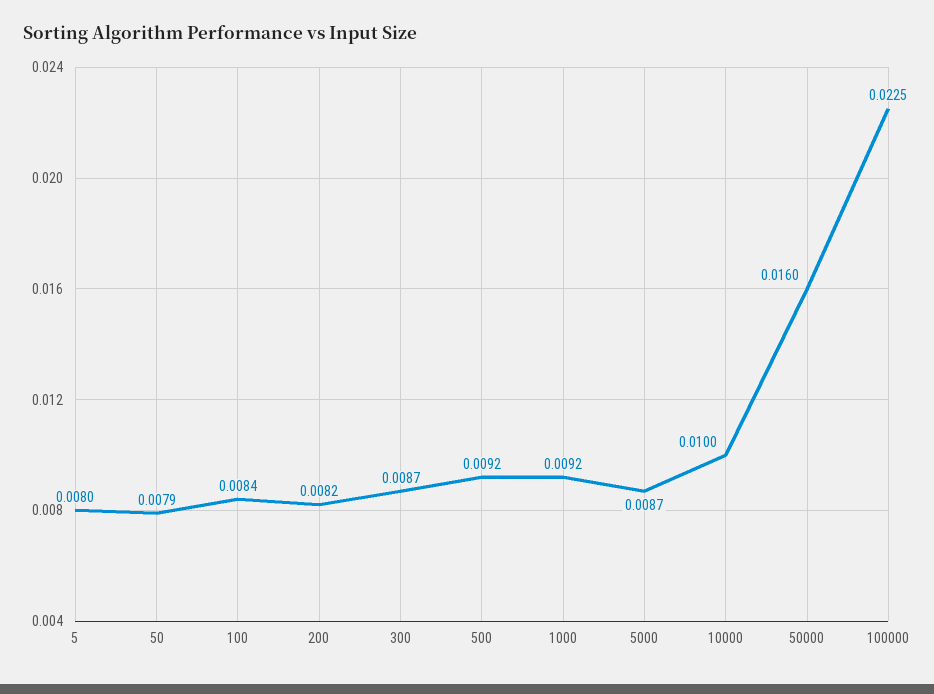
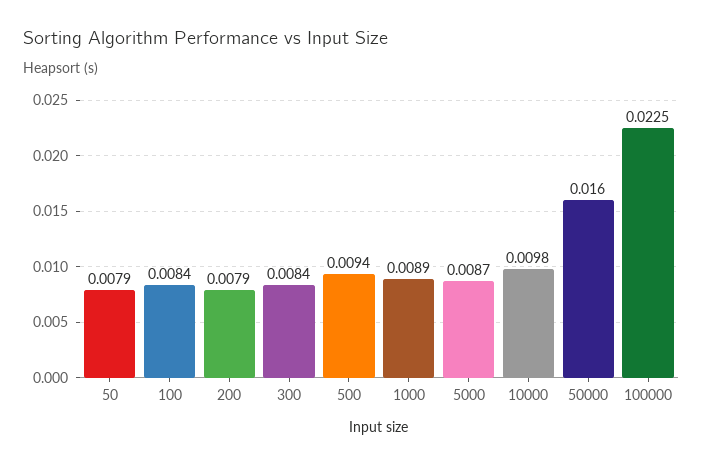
  {
-   "5": 0.008,
    "50": 0.0079,
    "100": 0.0084,
-   "200": 0.0082,
+   "200": 0.0079,
-   "300": 0.0087,
+   "300": 0.0084,
-   "500": 0.0092,
+   "500": 0.0094,
-   "1000": 0.0092,
+   "1000": 0.0089,
    "5000": 0.0087,
-   "10000": 0.01,
+   "10000": 0.0098,
    "50000": 0.016,
    "100000": 0.0225
  }

